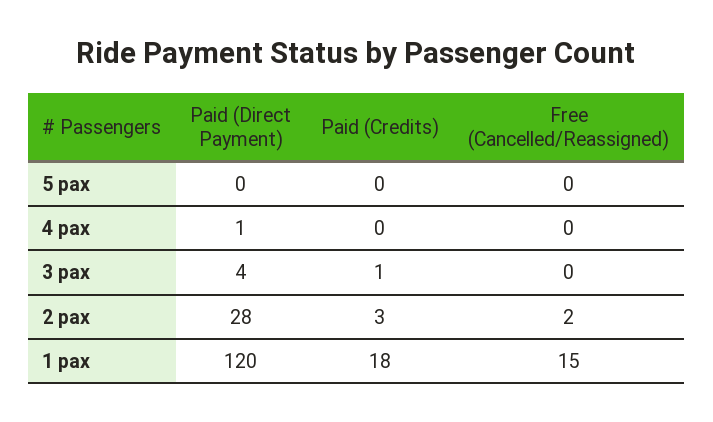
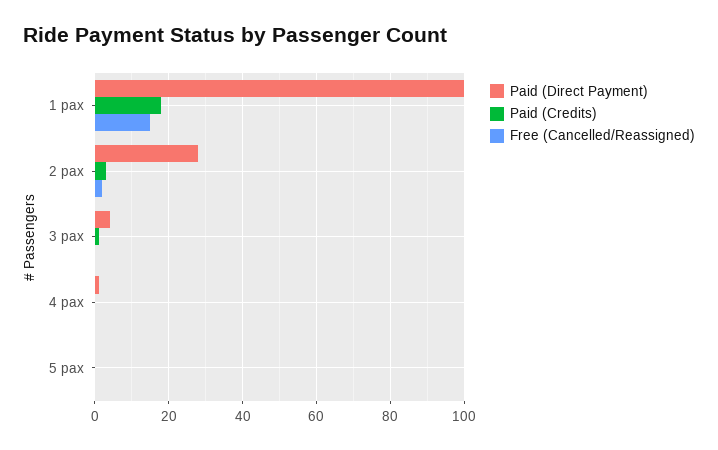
  {
    "Paid (Direct Payment)": {
      "5 pax": 0,
      "4 pax": 1,
      "3 pax": 4,
      "2 pax": 28,
-     "1 pax": 120
+     "1 pax": 100
    },
    "Paid (Credits)": {
      "5 pax": 0,
      "4 pax": 0,
      "3 pax": 1,
      "2 pax": 3,
      "1 pax": 18
    },
    "Free (Cancelled/Reassigned)": {
      "5 pax": 0,
      "4 pax": 0,
      "3 pax": 0,
      "2 pax": 2,
      "1 pax": 15
    }
  }

